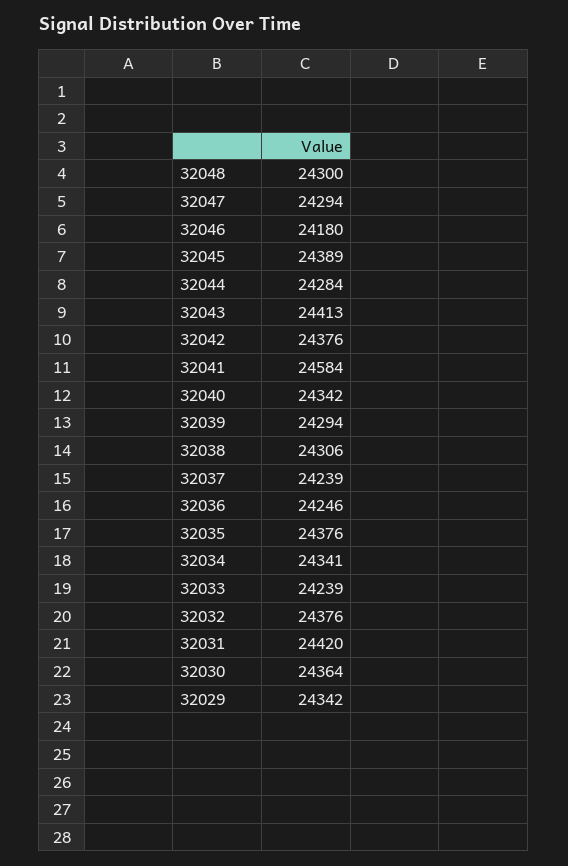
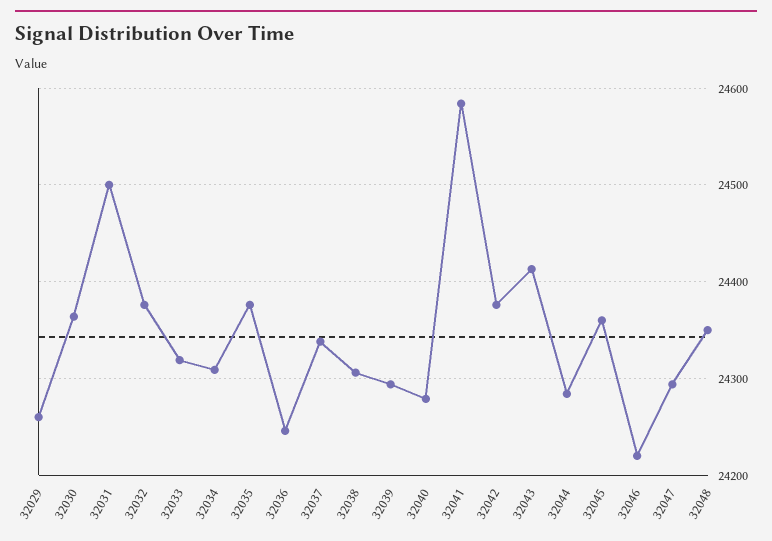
  {
-   "32048": 24300,
+   "32048": 24350,
    "32047": 24294,
-   "32046": 24180,
+   "32046": 24220,
-   "32045": 24389,
+   "32045": 24360,
    "32044": 24284,
    "32043": 24413,
    "32042": 24376,
    "32041": 24584,
-   "32040": 24342,
+   "32040": 24280,
    "32039": 24294,
    "32038": 24306,
-   "32037": 24239,
+   "32037": 24340,
    "32036": 24246,
    "32035": 24376,
-   "32034": 24341,
+   "32034": 24310,
-   "32033": 24239,
+   "32033": 24320,
    "32032": 24376,
-   "32031": 24420,
+   "32031": 24500,
    "32030": 24364,
-   "32029": 24342
+   "32029": 24260
  }

